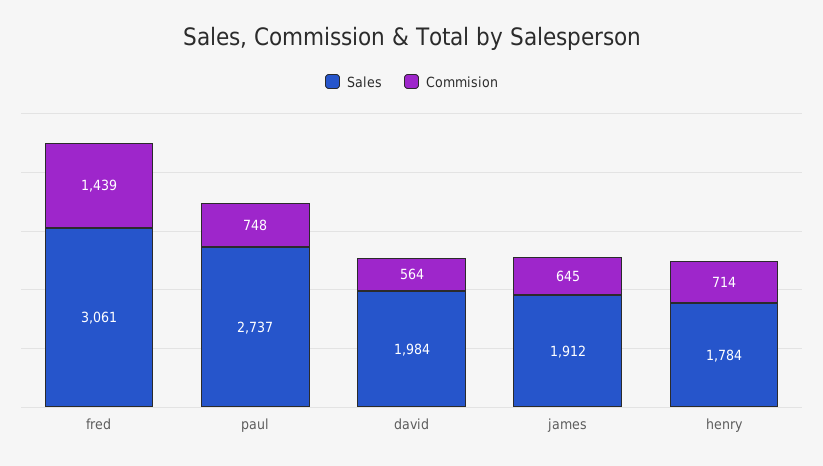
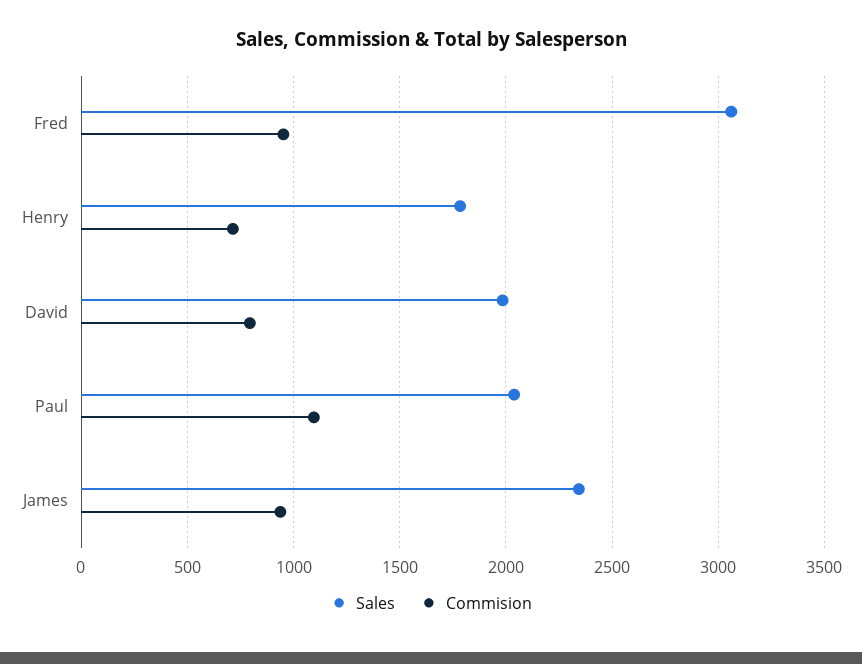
  {
    "Sales": {
      "fred": 3061,
-     "paul": 2737,
+     "paul": 2050,
      "david": 1984,
-     "james": 1912,
+     "james": 2350,
      "henry": 1784
    },
    "Commision": {
-     "fred": 1439,
+     "fred": 950,
-     "paul": 748,
+     "paul": 1100,
-     "david": 564,
+     "david": 800,
-     "james": 645,
+     "james": 950,
      "henry": 714
    }
  }

